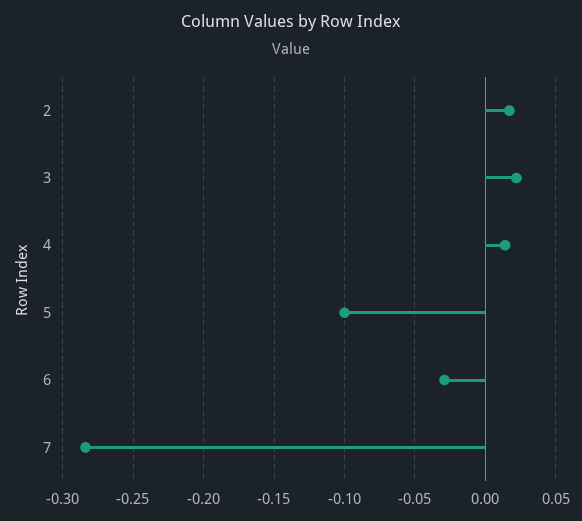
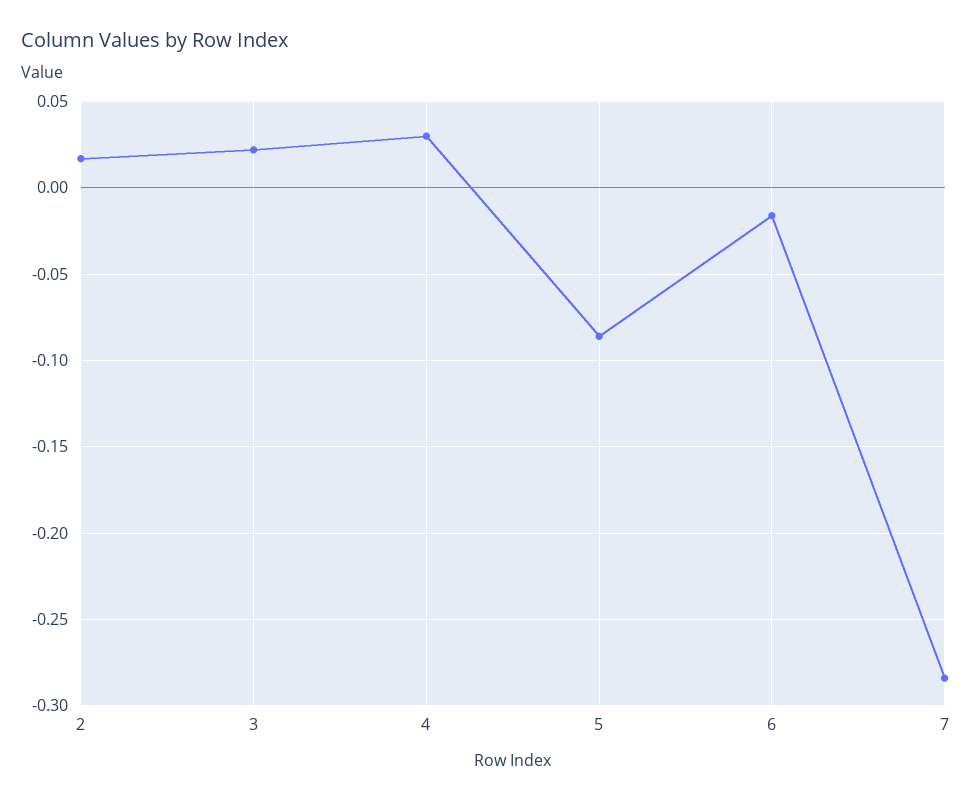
  {
    "2": 0.015,
    "3": 0.02,
-   "4": 0.015,
+   "4": 0.03,
-   "5": -0.1,
+   "5": -0.085,
-   "6": -0.03,
+   "6": -0.015,
    "7": -0.285
  }

